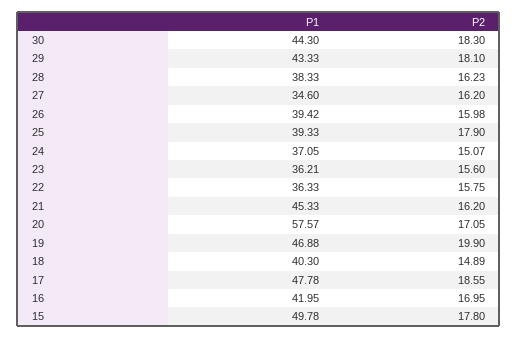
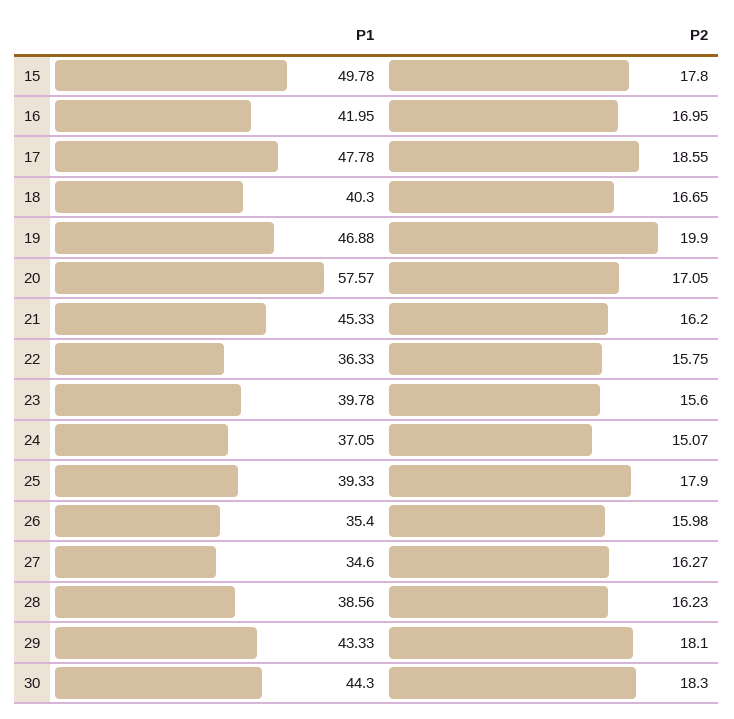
  {
    "P1": {
      "30": 44.3,
      "29": 43.33,
-     "28": 38.33,
+     "28": 38.56,
      "27": 34.6,
-     "26": 39.42,
+     "26": 35.4,
      "25": 39.33,
      "24": 37.05,
-     "23": 36.21,
+     "23": 39.78,
      "22": 36.33,
      "21": 45.33,
      "20": 57.57,
      "19": 46.88,
      "18": 40.3,
      "17": 47.78,
      "16": 41.95,
      "15": 49.78
    },
    "P2": {
      "30": 18.3,
      "29": 18.1,
      "28": 16.23,
-     "27": 16.2,
+     "27": 16.27,
      "26": 15.98,
      "25": 17.9,
      "24": 15.07,
      "23": 15.6,
      "22": 15.75,
      "21": 16.2,
      "20": 17.05,
      "19": 19.9,
-     "18": 14.89,
+     "18": 16.65,
      "17": 18.55,
      "16": 16.95,
      "15": 17.8
    }
  }

